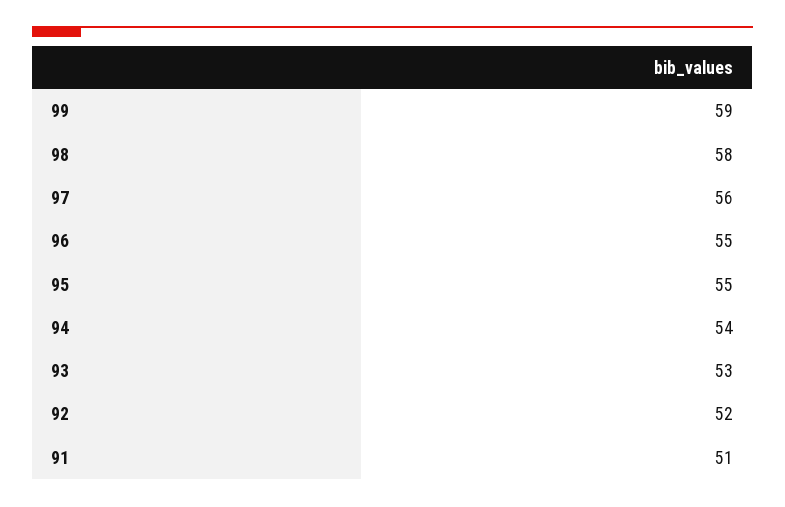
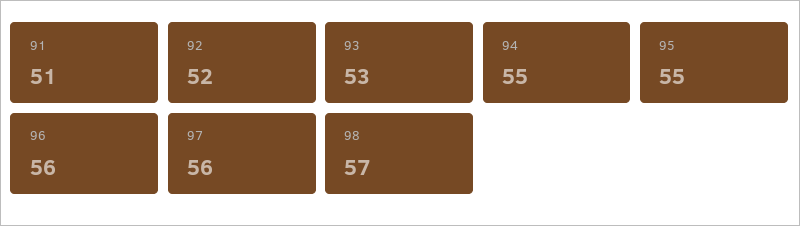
  {
-   "99": 59,
-   "98": 58,
+   "98": 57,
    "97": 56,
-   "96": 55,
+   "96": 56,
    "95": 55,
-   "94": 54,
+   "94": 55,
    "93": 53,
    "92": 52,
    "91": 51
  }

